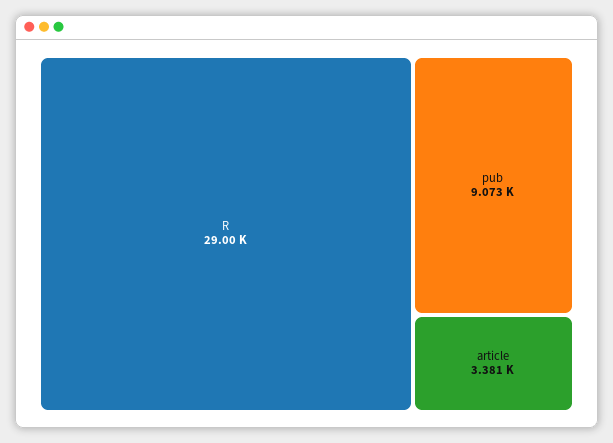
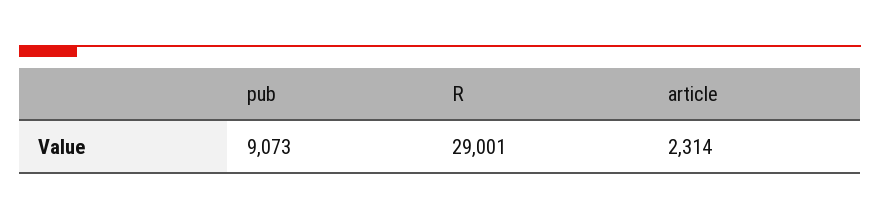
  {
    "R": 29001,
    "pub": 9073,
-   "article": 3381
+   "article": 2314
  }

